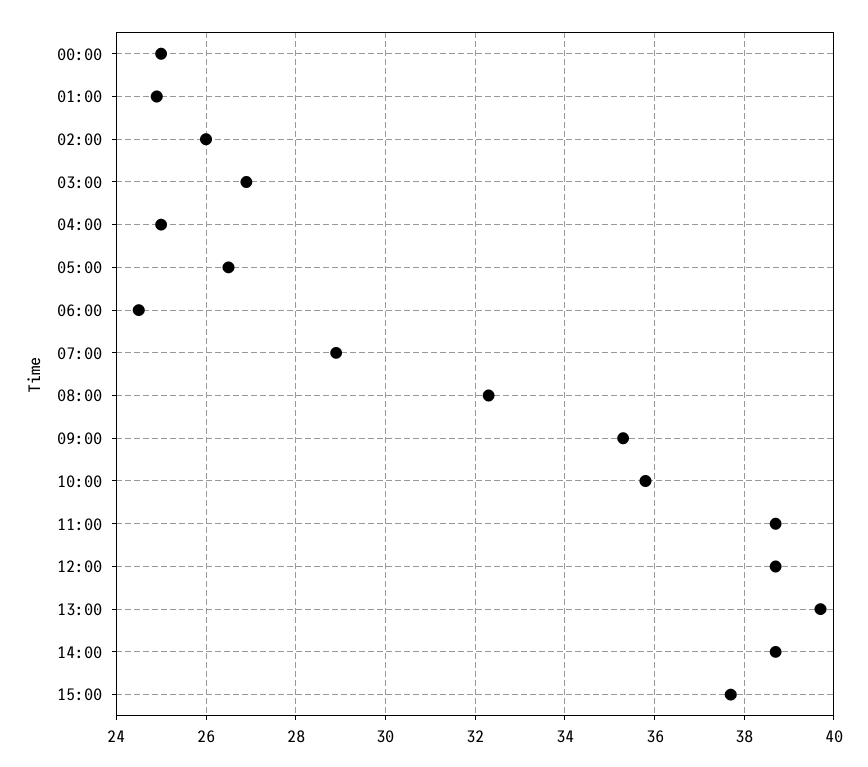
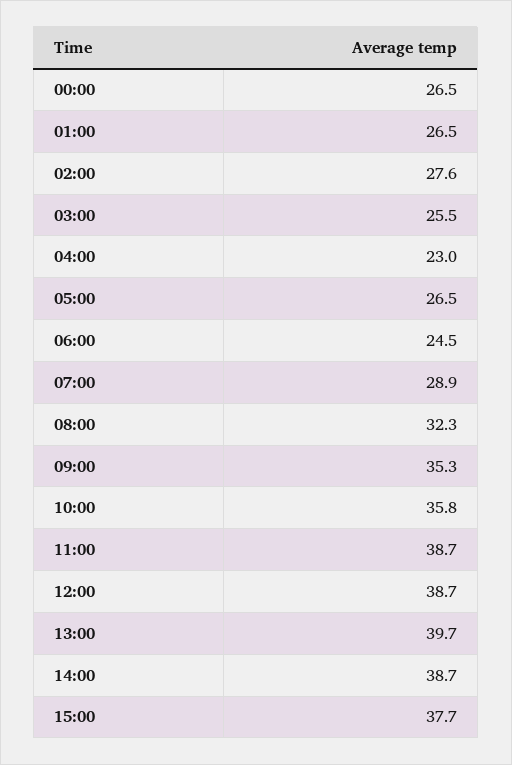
  {
-   "00:00": 25,
+   "00:00": 26.5,
-   "01:00": 25,
+   "01:00": 26.5,
-   "02:00": 26,
+   "02:00": 27.6,
-   "03:00": 27,
+   "03:00": 25.5,
-   "04:00": 25,
+   "04:00": 23,
    "05:00": 26.5,
    "06:00": 24.5,
    "07:00": 28.9,
    "08:00": 32.3,
    "09:00": 35.3,
    "10:00": 35.8,
    "11:00": 38.7,
    "12:00": 38.7,
    "13:00": 39.7,
    "14:00": 38.7,
    "15:00": 37.7
  }

